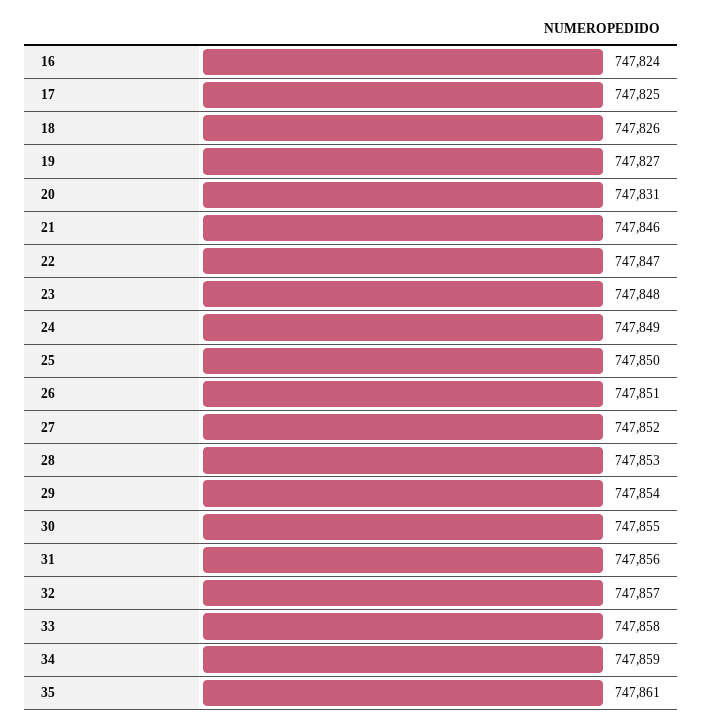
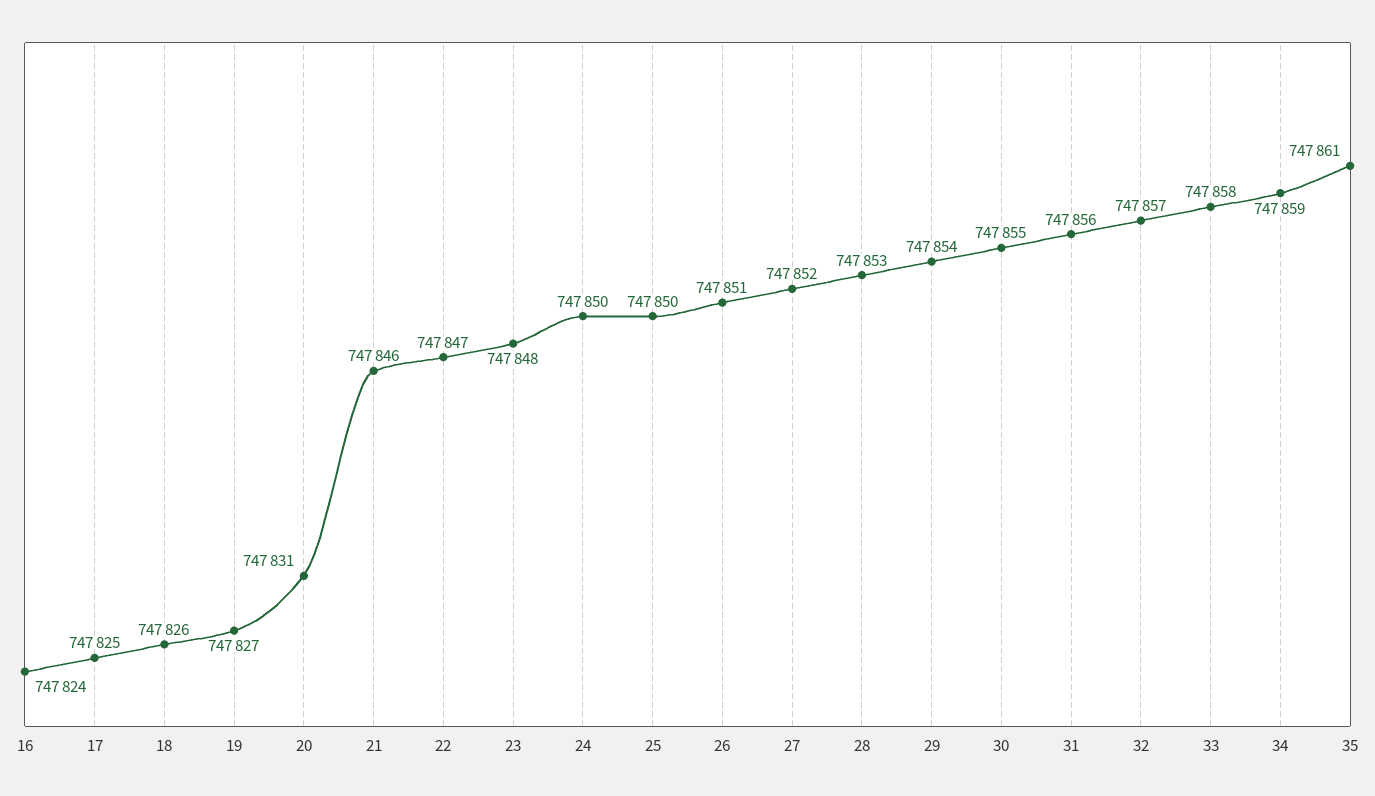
  {
    "16": 747824,
    "17": 747825,
    "18": 747826,
    "19": 747827,
    "20": 747831,
    "21": 747846,
    "22": 747847,
    "23": 747848,
-   "24": 747849,
+   "24": 747850,
    "25": 747850,
    "26": 747851,
    "27": 747852,
    "28": 747853,
    "29": 747854,
    "30": 747855,
    "31": 747856,
    "32": 747857,
    "33": 747858,
    "34": 747859,
    "35": 747861
  }

